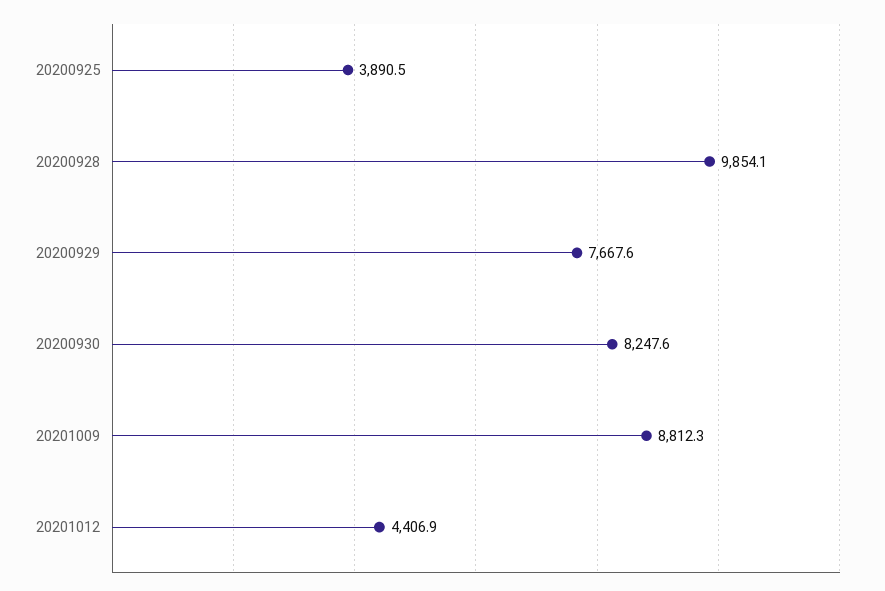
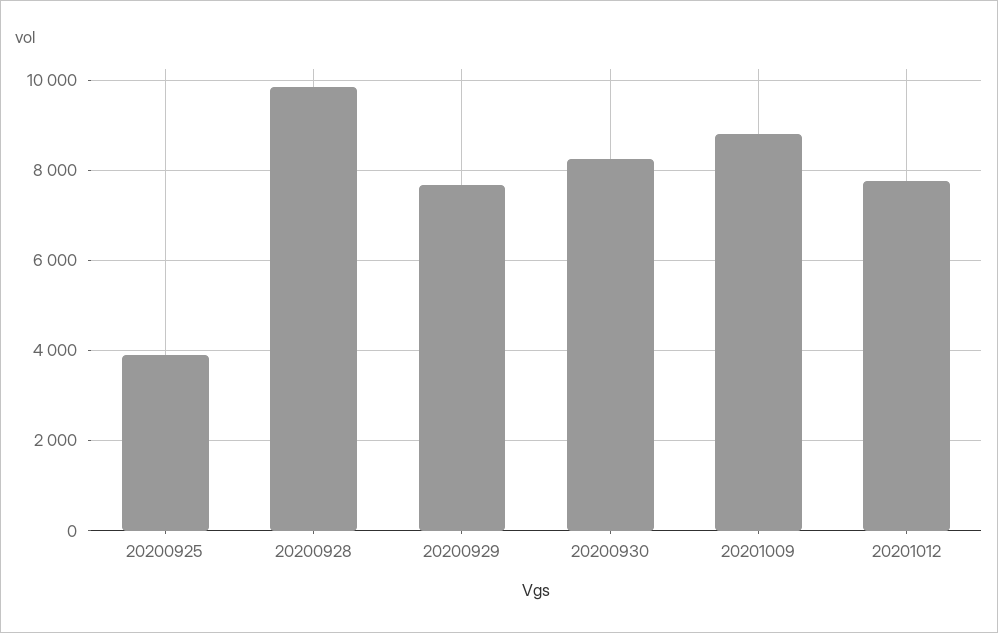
  {
    "20200925": 3890.5,
    "20200928": 9854.1,
    "20200929": 7667.6,
    "20200930": 8247.6,
    "20201009": 8812.3,
-   "20201012": 4406.9
+   "20201012": 7800
  }

